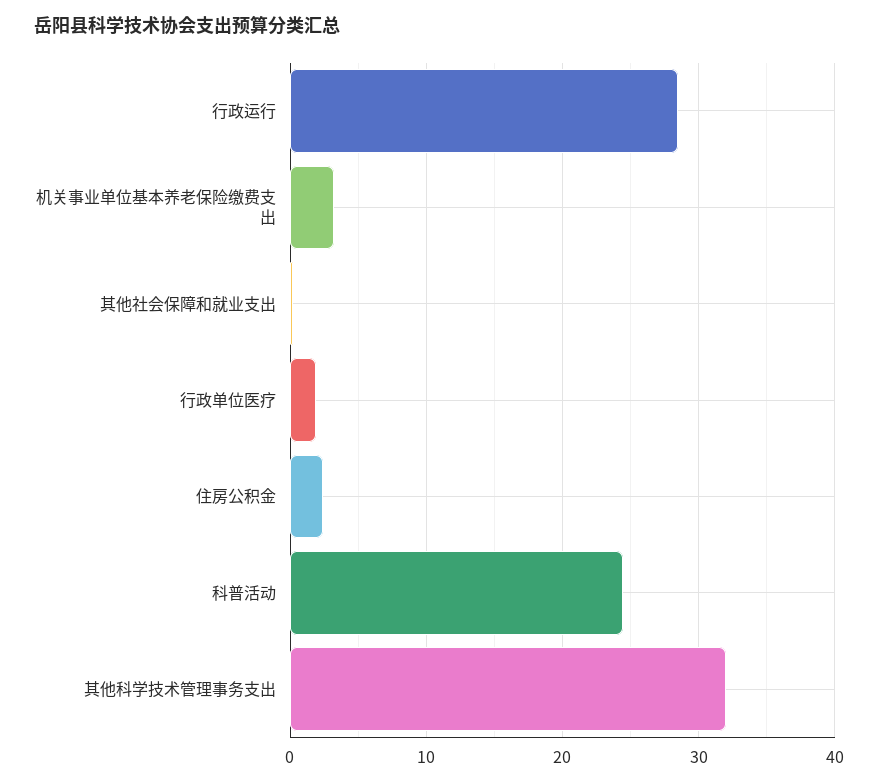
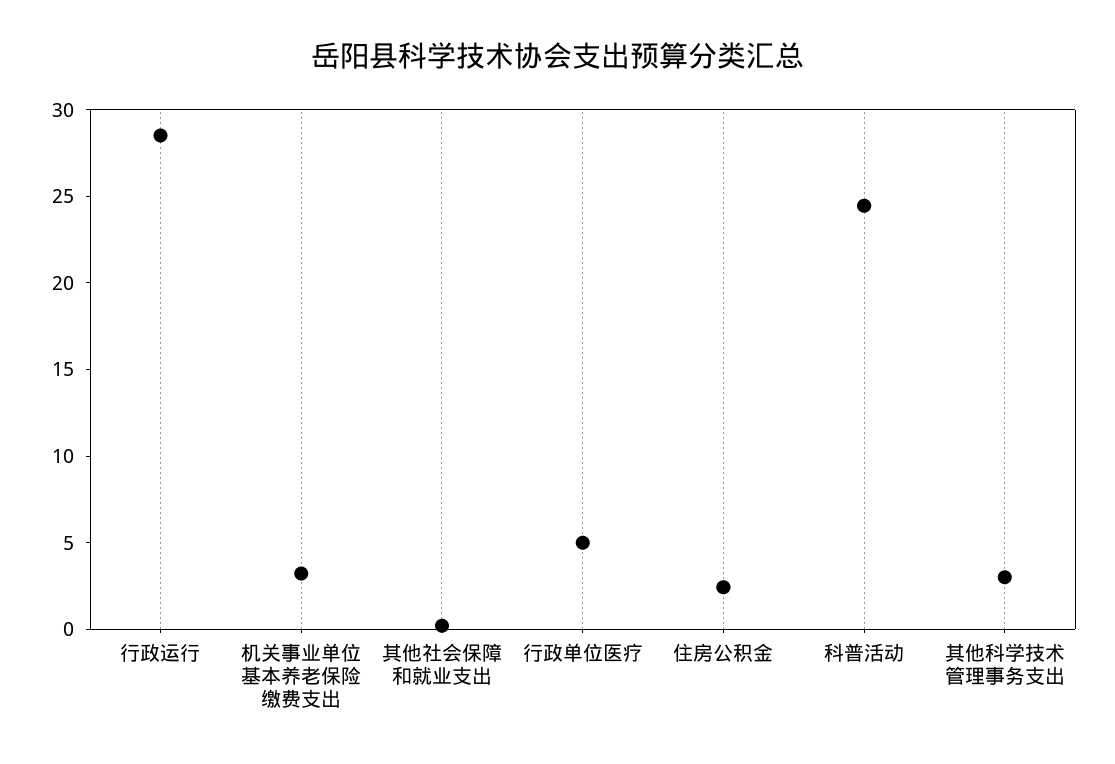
  {
    "行政运行": 29,
    "机关事业单位基本养老保险缴费支出": 3,
    "其他社会保障和就业支出": 0,
-   "行政单位医疗": 2,
+   "行政单位医疗": 5,
    "住房公积金": 2,
    "科普活动": 24,
-   "其他科学技术管理事务支出": 32
+   "其他科学技术管理事务支出": 3
  }

